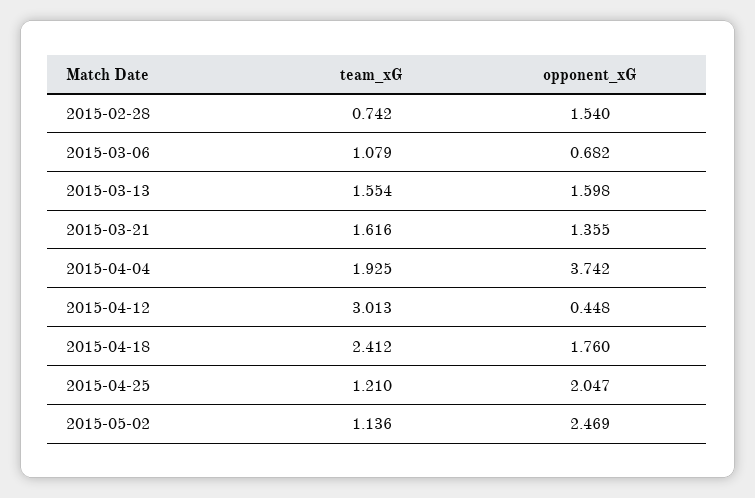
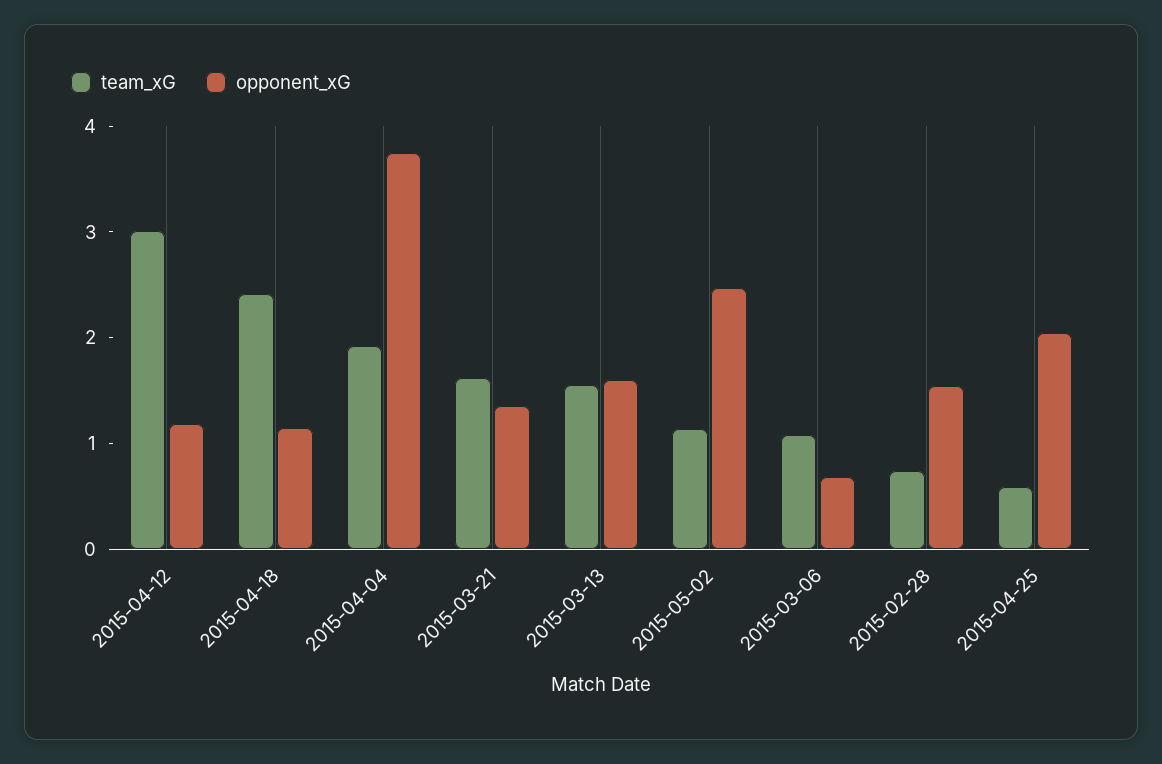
  {
    "team_xG": {
      "2015-02-28": 0.742,
      "2015-03-06": 1.079,
      "2015-03-13": 1.554,
      "2015-03-21": 1.616,
      "2015-04-04": 1.925,
      "2015-04-12": 3.013,
      "2015-04-18": 2.412,
-     "2015-04-25": 1.21,
+     "2015-04-25": 0.6,
      "2015-05-02": 1.136
    },
    "opponent_xG": {
      "2015-02-28": 1.54,
      "2015-03-06": 0.682,
      "2015-03-13": 1.598,
      "2015-03-21": 1.355,
      "2015-04-04": 3.742,
-     "2015-04-12": 0.448,
+     "2015-04-12": 1.2,
-     "2015-04-18": 1.76,
+     "2015-04-18": 1.2,
      "2015-04-25": 2.047,
      "2015-05-02": 2.469
    }
  }

